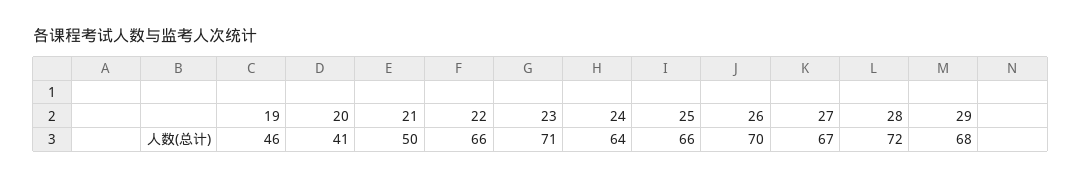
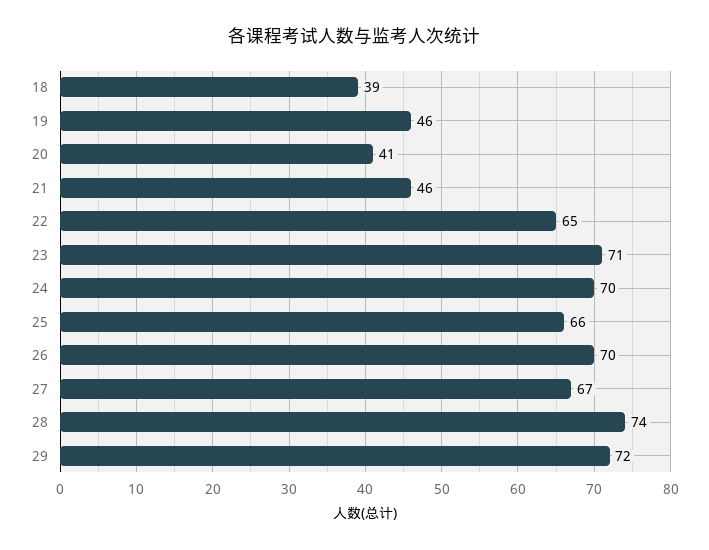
  {
    "19": 46,
    "20": 41,
-   "21": 50,
+   "21": 46,
-   "22": 66,
+   "22": 65,
    "23": 71,
-   "24": 64,
+   "24": 70,
    "25": 66,
    "26": 70,
    "27": 67,
-   "28": 72,
+   "28": 74,
-   "29": 68
+   "29": 72,
+   "18": 39
  }

